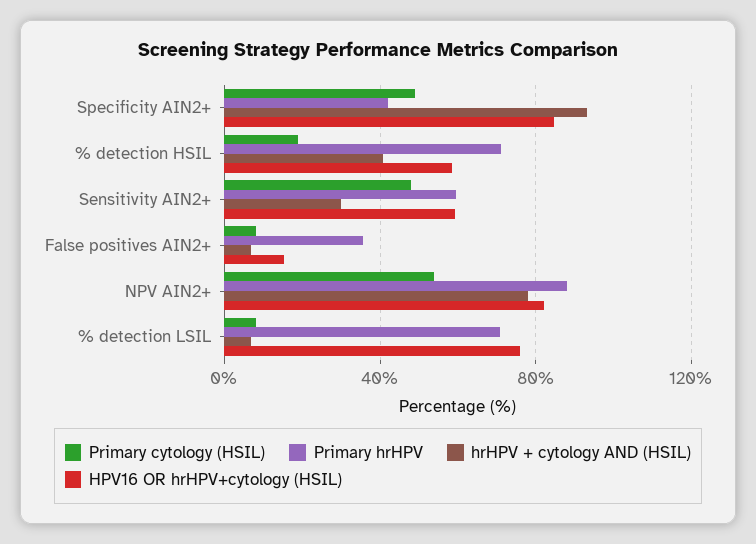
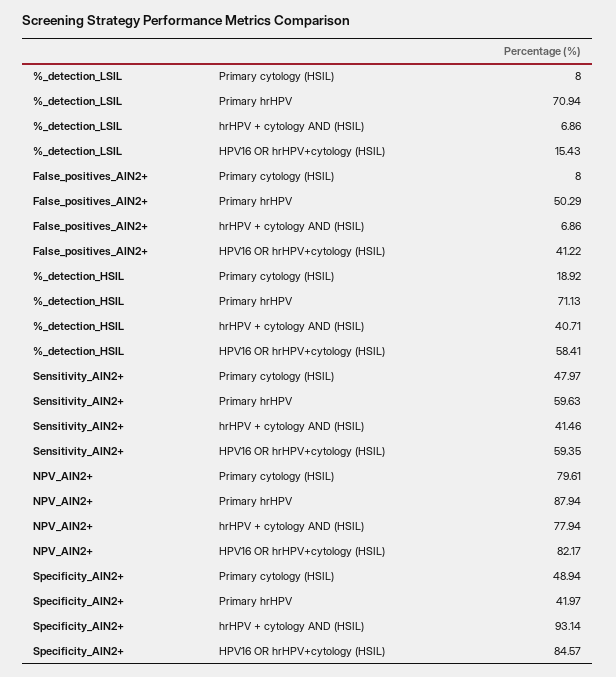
  {
    "Primary cytology (HSIL)": {
      "Specificity AIN2+": 48.94,
      "% detection HSIL": 18.92,
      "Sensitivity AIN2+": 47.97,
      "False positives AIN2+": 8,
-     "NPV AIN2+": 55,
+     "NPV AIN2+": 79.61,
      "% detection LSIL": 8
    },
    "Primary hrHPV": {
      "Specificity AIN2+": 41.97,
      "% detection HSIL": 71.13,
      "Sensitivity AIN2+": 59.63,
-     "False positives AIN2+": 35,
+     "False positives AIN2+": 50.29,
      "NPV AIN2+": 87.94,
      "% detection LSIL": 70.94
    },
    "hrHPV + cytology AND (HSIL)": {
      "Specificity AIN2+": 93.14,
      "% detection HSIL": 40.71,
-     "Sensitivity AIN2+": 30,
+     "Sensitivity AIN2+": 41.46,
      "False positives AIN2+": 6.86,
      "NPV AIN2+": 77.94,
      "% detection LSIL": 6.86
    },
    "HPV16 OR hrHPV+cytology (HSIL)": {
      "Specificity AIN2+": 84.57,
      "% detection HSIL": 58.41,
      "Sensitivity AIN2+": 59.35,
-     "False positives AIN2+": 15,
+     "False positives AIN2+": 41.22,
      "NPV AIN2+": 82.17,
-     "% detection LSIL": 75
+     "% detection LSIL": 15.43
    }
  }

